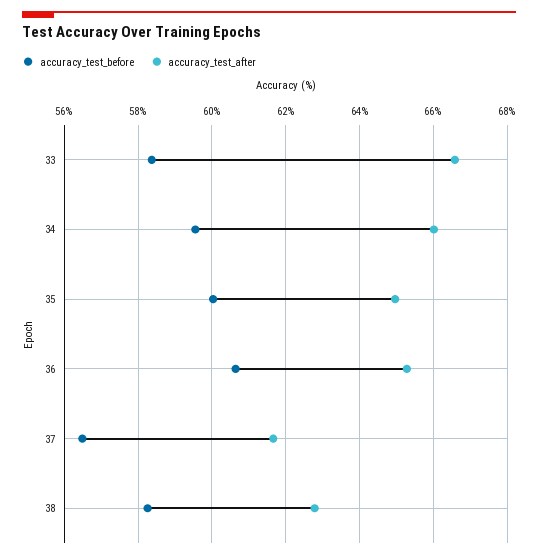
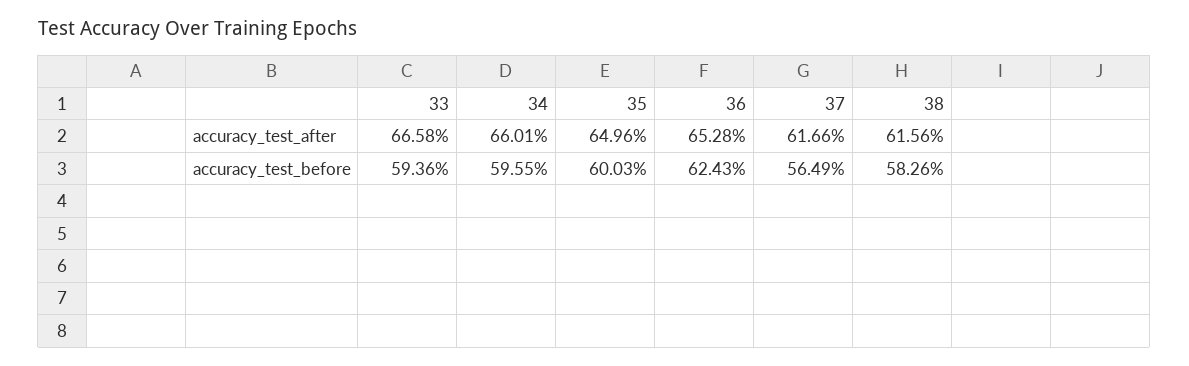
  {
    "accuracy_test_before": {
-     "33": 58.4,
+     "33": 59.36,
      "34": 59.55,
      "35": 60.03,
-     "36": 60.6,
+     "36": 62.43,
      "37": 56.49,
      "38": 58.26
    },
    "accuracy_test_after": {
      "33": 66.58,
      "34": 66.01,
      "35": 64.96,
      "36": 65.28,
      "37": 61.66,
-     "38": 62.8
+     "38": 61.56
    }
  }

